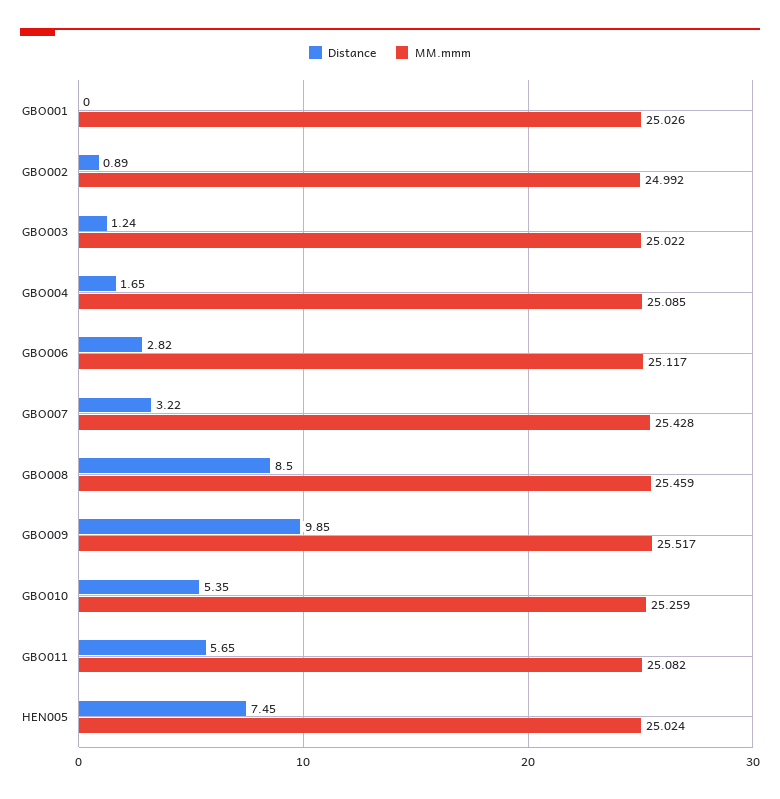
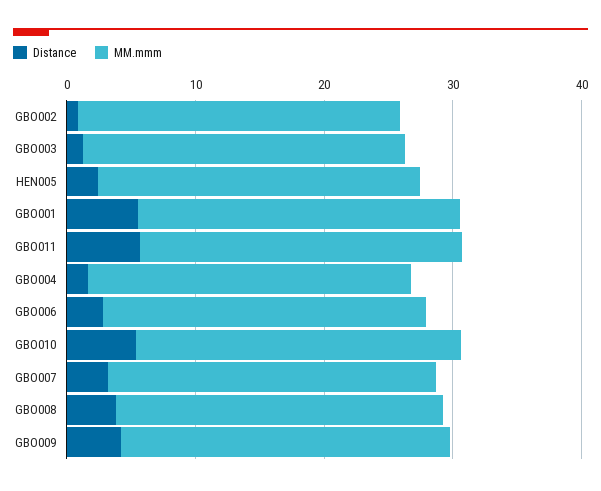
  {
    "Distance": {
-     "GBO001": 0,
+     "GBO001": 6,
      "GBO002": 0.89,
      "GBO003": 1.24,
      "GBO004": 1.65,
      "GBO006": 2.82,
      "GBO007": 3.22,
-     "GBO008": 8.5,
+     "GBO008": 4,
-     "GBO009": 9.85,
+     "GBO009": 4,
      "GBO010": 5.35,
      "GBO011": 5.65,
-     "HEN005": 7.45
+     "HEN005": 2
    },
    "MM.mmm": {
      "GBO001": 25.026,
      "GBO002": 24.992,
      "GBO003": 25.022,
      "GBO004": 25.085,
      "GBO006": 25.117,
      "GBO007": 25.428,
      "GBO008": 25.459,
      "GBO009": 25.517,
      "GBO010": 25.259,
      "GBO011": 25.082,
      "HEN005": 25.024
    }
  }

